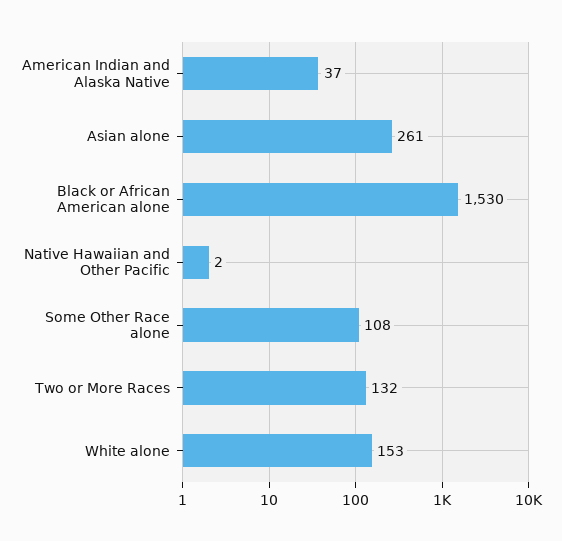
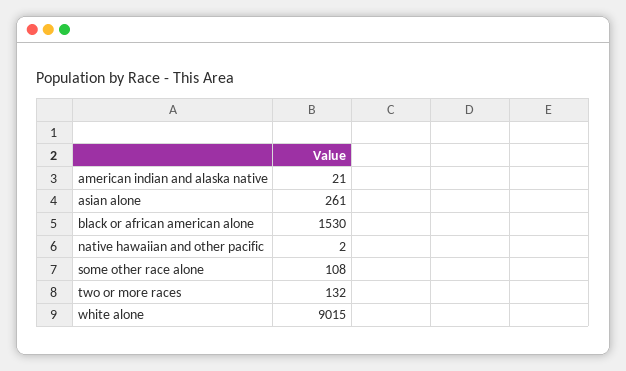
  {
-   "American Indian and Alaska Native": 37,
+   "American Indian and Alaska Native": 21,
    "Asian alone": 261,
    "Black or African American alone": 1530,
    "Native Hawaiian and Other Pacific": 2,
    "Some Other Race alone": 108,
    "Two or More Races": 132,
-   "White alone": 153
+   "White alone": 9015
  }

